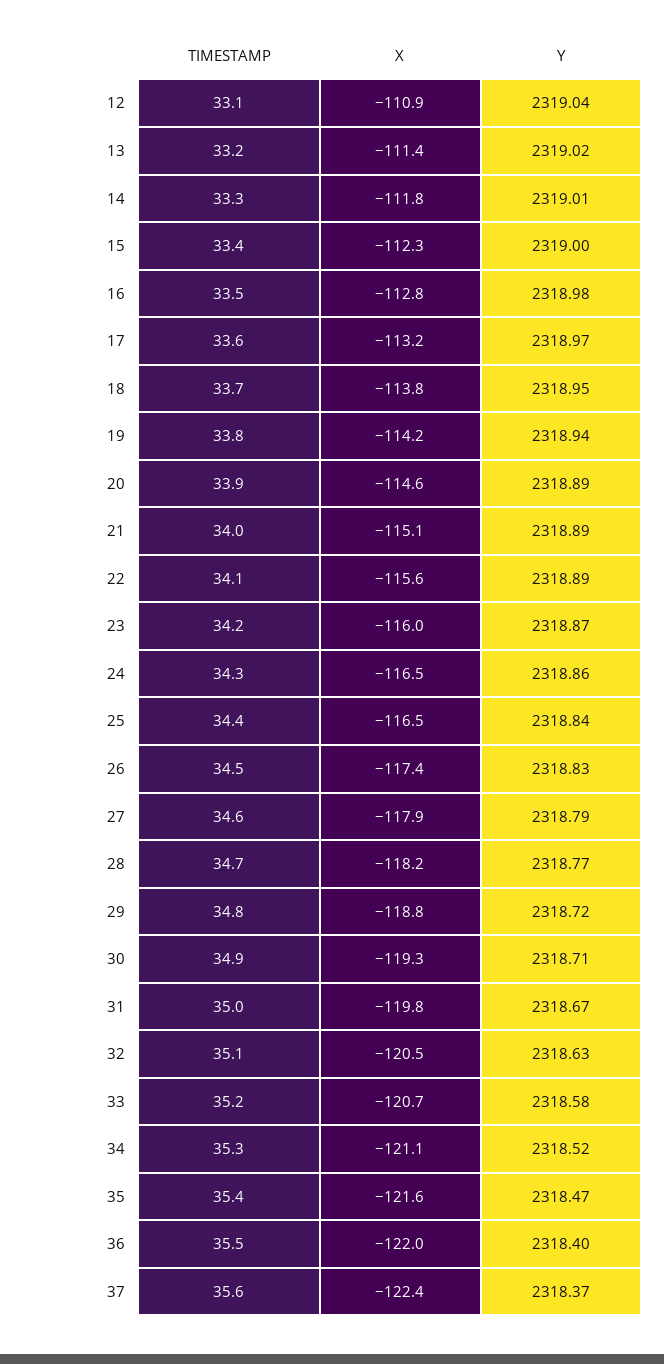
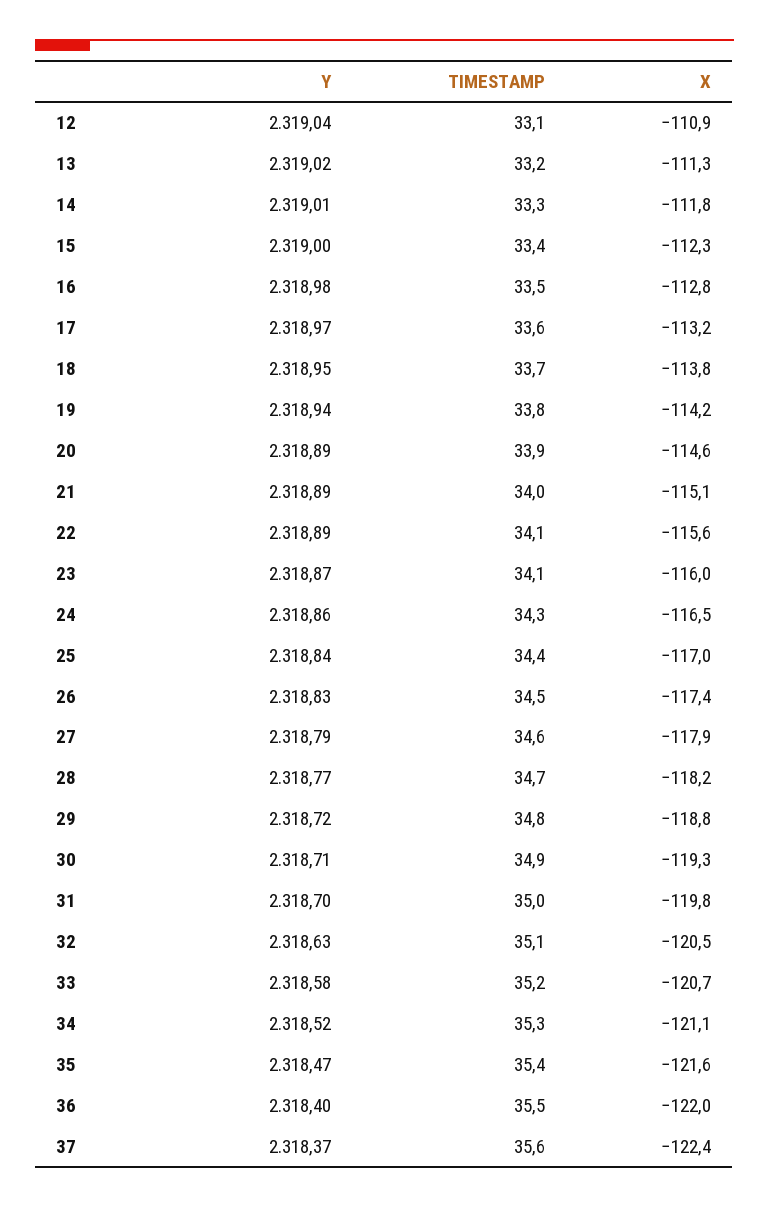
  {
    "TIMESTAMP": {
      "12": 33.1,
      "13": 33.2,
      "14": 33.3,
      "15": 33.4,
      "16": 33.5,
      "17": 33.6,
      "18": 33.7,
      "19": 33.8,
      "20": 33.9,
      "21": 34,
      "22": 34.1,
-     "23": 34.2,
+     "23": 34.1,
      "24": 34.3,
      "25": 34.4,
      "26": 34.5,
      "27": 34.6,
      "28": 34.7,
      "29": 34.8,
      "30": 34.9,
      "31": 35,
      "32": 35.1,
      "33": 35.2,
      "34": 35.3,
      "35": 35.4,
      "36": 35.5,
      "37": 35.6
    },
    "X": {
      "12": -110.9,
-     "13": -111.4,
+     "13": -111.3,
      "14": -111.8,
      "15": -112.3,
      "16": -112.8,
      "17": -113.2,
      "18": -113.8,
      "19": -114.2,
      "20": -114.6,
      "21": -115.1,
      "22": -115.6,
      "23": -116,
      "24": -116.5,
-     "25": -116.5,
+     "25": -117,
      "26": -117.4,
      "27": -117.9,
      "28": -118.2,
      "29": -118.8,
      "30": -119.3,
      "31": -119.8,
      "32": -120.5,
      "33": -120.7,
      "34": -121.1,
      "35": -121.6,
      "36": -122,
      "37": -122.4
    },
    "Y": {
      "12": 2319.04,
      "13": 2319.02,
      "14": 2319.01,
      "15": 2319,
      "16": 2318.98,
      "17": 2318.97,
      "18": 2318.95,
      "19": 2318.94,
      "20": 2318.89,
      "21": 2318.89,
      "22": 2318.89,
      "23": 2318.87,
      "24": 2318.86,
      "25": 2318.84,
      "26": 2318.83,
      "27": 2318.79,
      "28": 2318.77,
      "29": 2318.72,
      "30": 2318.71,
-     "31": 2318.67,
+     "31": 2318.7,
      "32": 2318.63,
      "33": 2318.58,
      "34": 2318.52,
      "35": 2318.47,
      "36": 2318.4,
      "37": 2318.37
    }
  }

